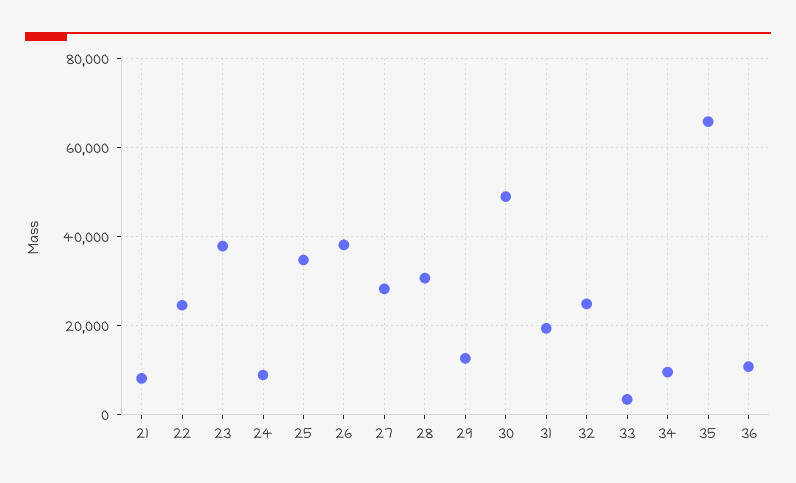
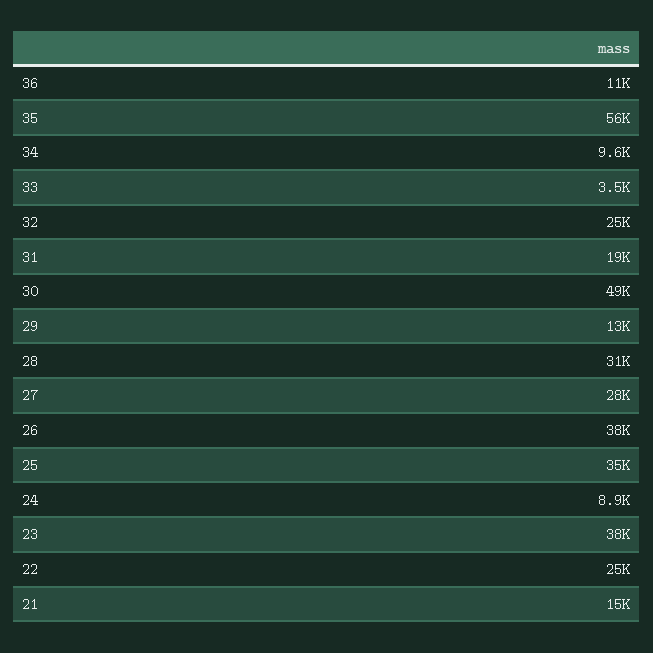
  {
-   "21": 8000,
+   "21": 15000,
    "22": 25000,
    "23": 38000,
    "24": 8900,
    "25": 35000,
    "26": 38000,
    "27": 28000,
    "28": 31000,
    "29": 13000,
    "30": 49000,
    "31": 19000,
    "32": 25000,
    "33": 3500,
    "34": 9600,
-   "35": 66000,
+   "35": 56000,
    "36": 11000
  }

